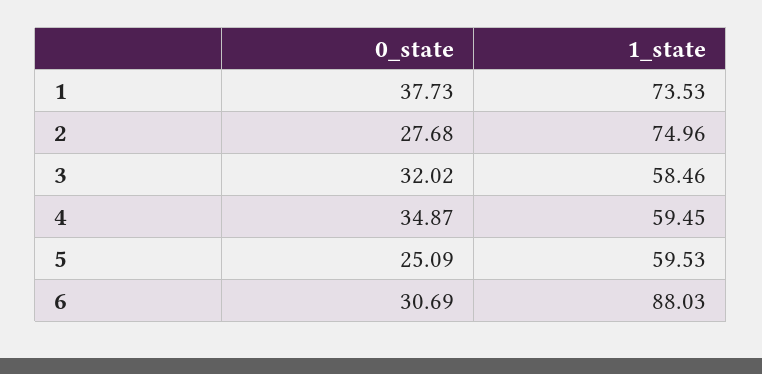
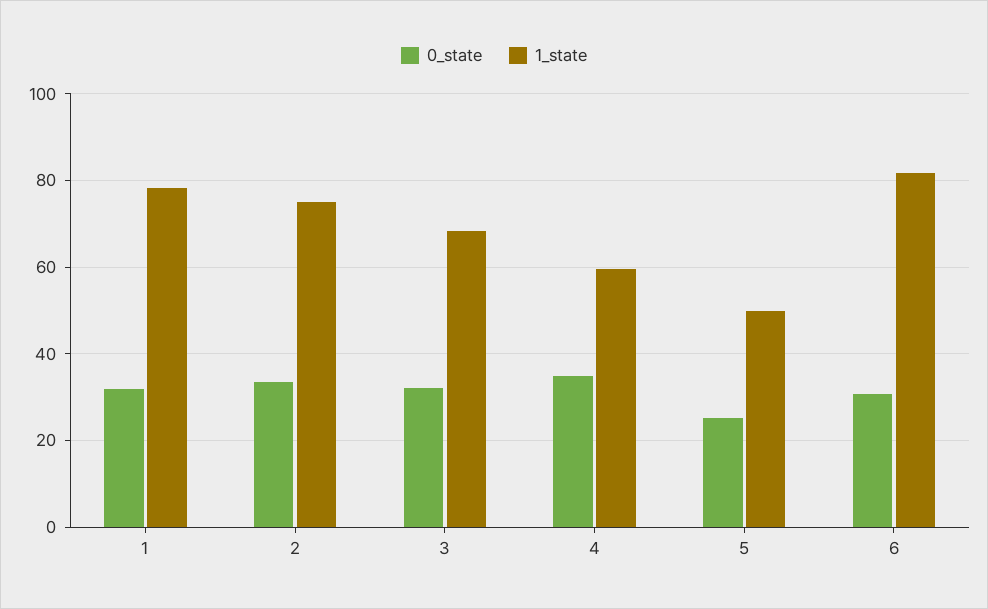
  {
    "0_state": {
-     "1": 37.73,
+     "1": 32,
-     "2": 27.68,
+     "2": 34,
      "3": 32.02,
      "4": 34.87,
      "5": 25.09,
      "6": 30.69
    },
    "1_state": {
-     "1": 73.53,
+     "1": 78,
      "2": 74.96,
-     "3": 58.46,
+     "3": 68,
      "4": 59.45,
-     "5": 59.53,
+     "5": 50,
-     "6": 88.03
+     "6": 82
    }
  }

